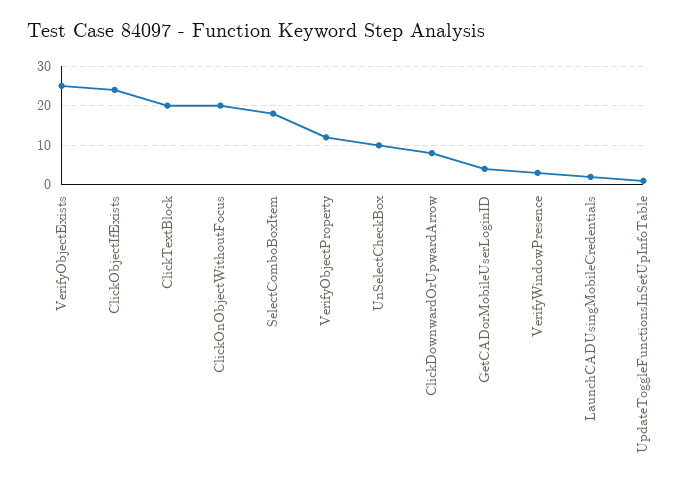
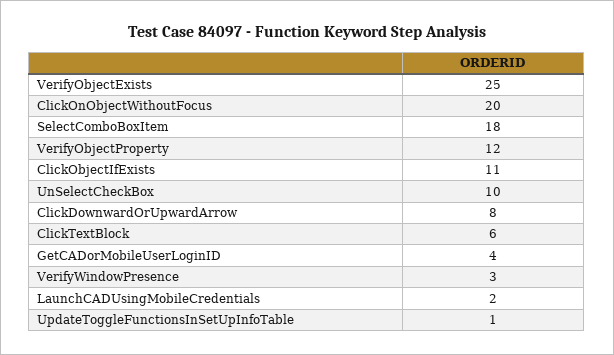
  {
    "VerifyObjectExists": 25,
-   "ClickObjectIfExists": 25,
+   "ClickObjectIfExists": 11,
-   "ClickTextBlock": 20,
+   "ClickTextBlock": 6,
    "ClickOnObjectWithoutFocus": 20,
    "SelectComboBoxItem": 18,
    "VerifyObjectProperty": 12,
    "UnSelectCheckBox": 10,
    "ClickDownwardOrUpwardArrow": 8,
    "GetCADorMobileUserLoginID": 4,
    "VerifyWindowPresence": 3,
    "LaunchCADUsingMobileCredentials": 2,
    "UpdateToggleFunctionsInSetUpInfoTable": 1
  }

